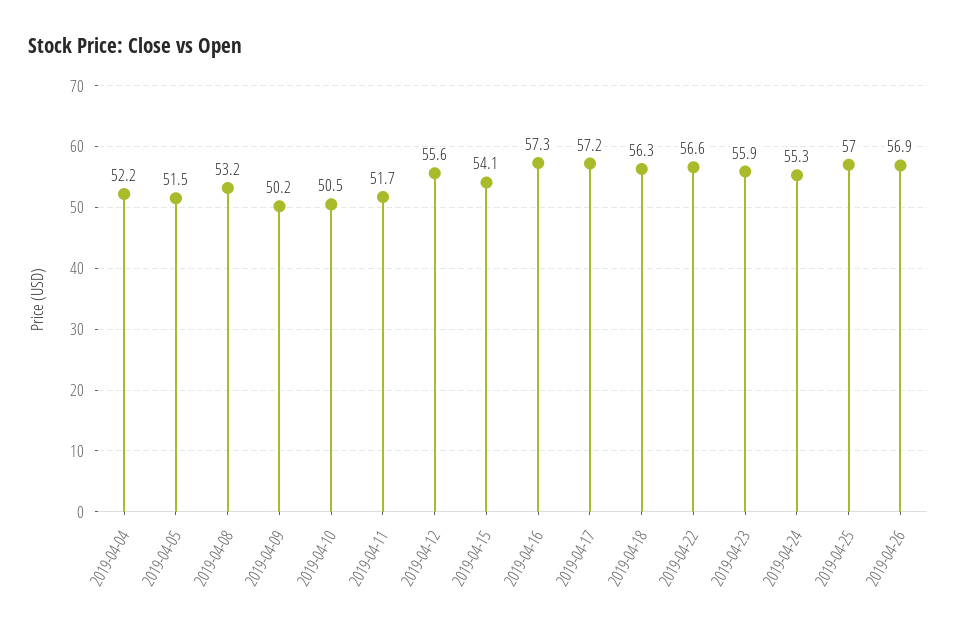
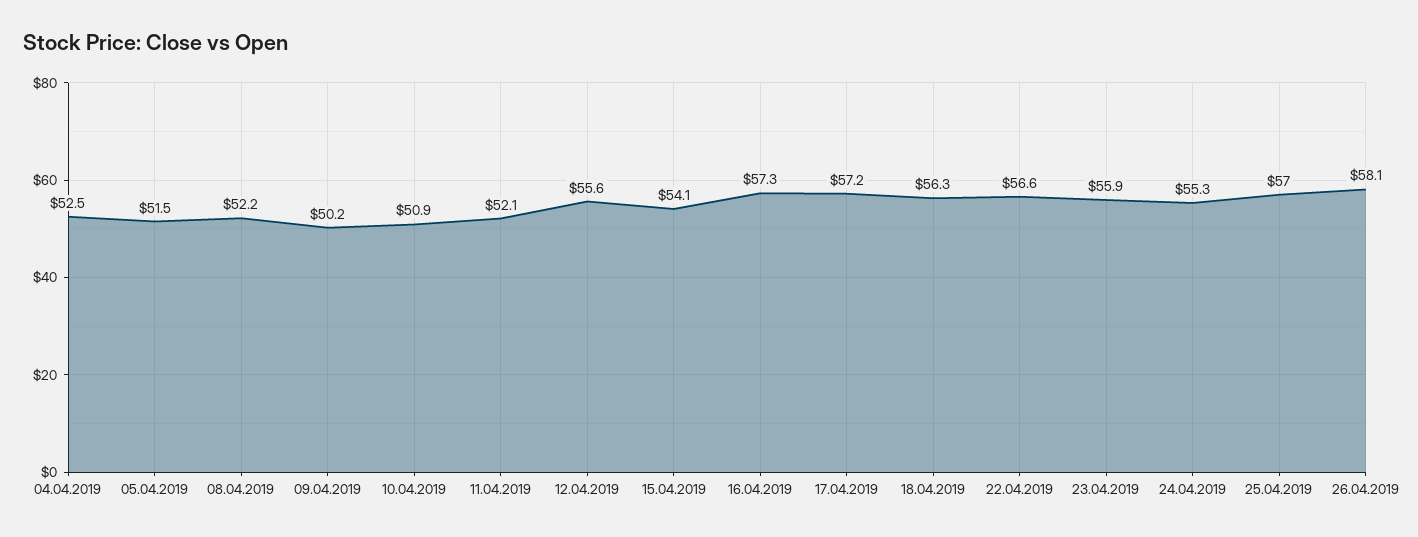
  {
-   "2019-04-04": 52.2,
+   "2019-04-04": 52.5,
    "2019-04-05": 51.5,
-   "2019-04-08": 53.2,
+   "2019-04-08": 52.2,
    "2019-04-09": 50.2,
-   "2019-04-10": 50.5,
+   "2019-04-10": 50.9,
-   "2019-04-11": 51.7,
+   "2019-04-11": 52.1,
    "2019-04-12": 55.6,
    "2019-04-15": 54.1,
    "2019-04-16": 57.3,
    "2019-04-17": 57.2,
    "2019-04-18": 56.3,
    "2019-04-22": 56.6,
    "2019-04-23": 55.9,
    "2019-04-24": 55.3,
    "2019-04-25": 57,
-   "2019-04-26": 56.9
+   "2019-04-26": 58.1
  }

